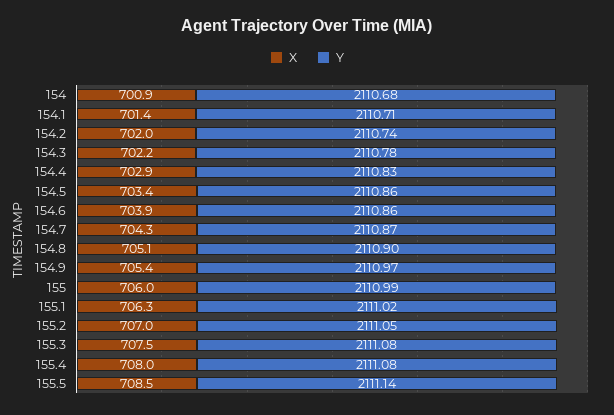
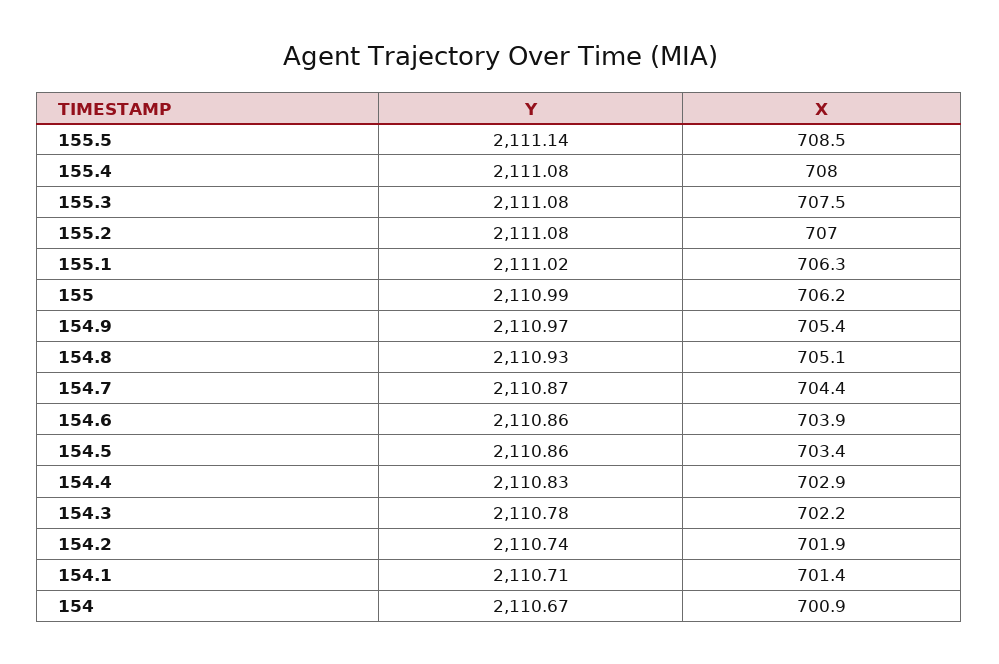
  {
    "X": {
      "154": 700.9,
      "154.1": 701.4,
-     "154.2": 702,
+     "154.2": 701.9,
      "154.3": 702.2,
      "154.4": 702.9,
      "154.5": 703.4,
      "154.6": 703.9,
-     "154.7": 704.3,
+     "154.7": 704.4,
      "154.8": 705.1,
      "154.9": 705.4,
-     "155": 706,
+     "155": 706.2,
      "155.1": 706.3,
      "155.2": 707,
      "155.3": 707.5,
      "155.4": 708,
      "155.5": 708.5
    },
    "Y": {
-     "154": 2110.68,
+     "154": 2110.67,
      "154.1": 2110.71,
      "154.2": 2110.74,
      "154.3": 2110.78,
      "154.4": 2110.83,
      "154.5": 2110.86,
      "154.6": 2110.86,
      "154.7": 2110.87,
-     "154.8": 2110.9,
+     "154.8": 2110.93,
      "154.9": 2110.97,
      "155": 2110.99,
      "155.1": 2111.02,
-     "155.2": 2111.05,
+     "155.2": 2111.08,
      "155.3": 2111.08,
      "155.4": 2111.08,
      "155.5": 2111.14
    }
  }

